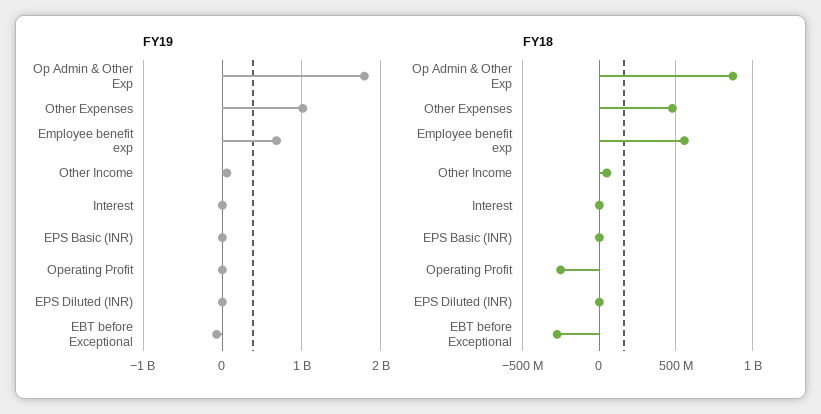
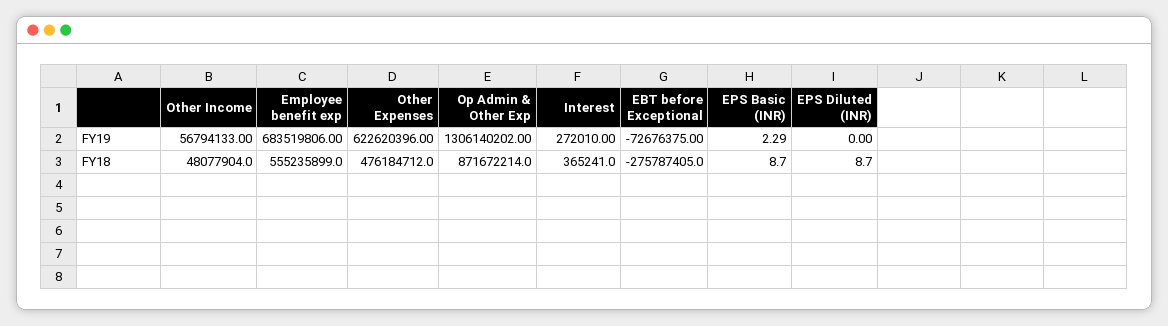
  {
    "FY19": {
-     "Op Admin & Other Exp": 1800000000,
+     "Op Admin & Other Exp": 1306140202,
-     "Other Expenses": 1000000000,
+     "Other Expenses": 622620396,
      "Employee benefit exp": 683519806,
      "Other Income": 56794133,
      "Interest": 272010,
      "EPS Basic (INR)": 2.29,
-     "Operating Profit": 0,
      "EPS Diluted (INR)": 0,
      "EBT before Exceptional": -72676375
    },
    "FY18": {
      "Op Admin & Other Exp": 871672214,
      "Other Expenses": 476184712,
      "Employee benefit exp": 555235899,
      "Other Income": 48077904,
      "Interest": 365241,
      "EPS Basic (INR)": 8.7,
-     "Operating Profit": -250000000,
      "EPS Diluted (INR)": 8.7,
      "EBT before Exceptional": -275787405
    }
  }

